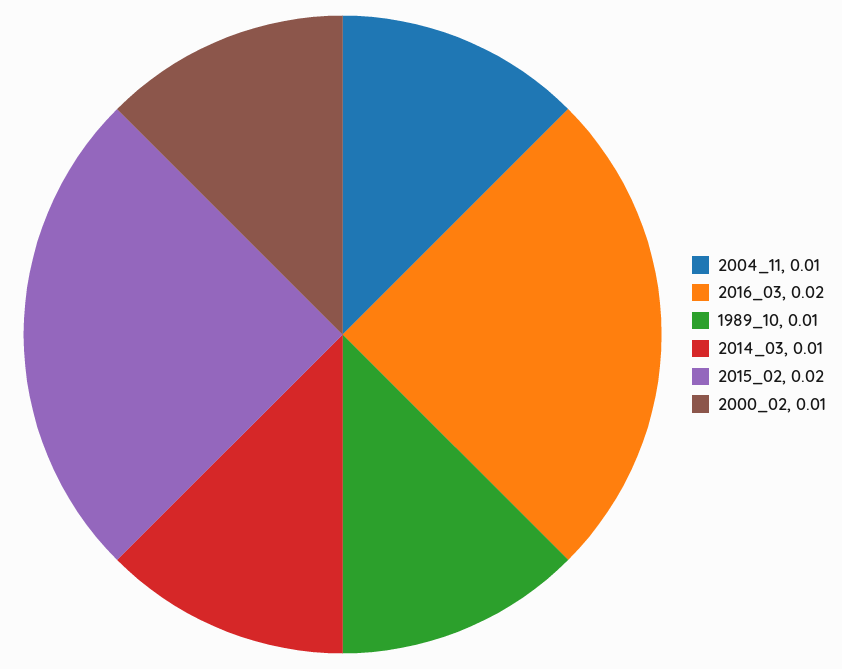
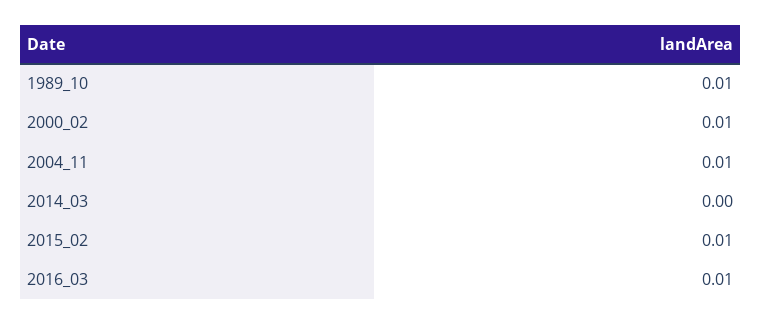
  {
    "2004_11": 0.01,
-   "2016_03": 0.02,
+   "2016_03": 0.01,
    "1989_10": 0.01,
-   "2014_03": 0.01,
+   "2014_03": 0,
-   "2015_02": 0.02,
+   "2015_02": 0.01,
    "2000_02": 0.01
  }

